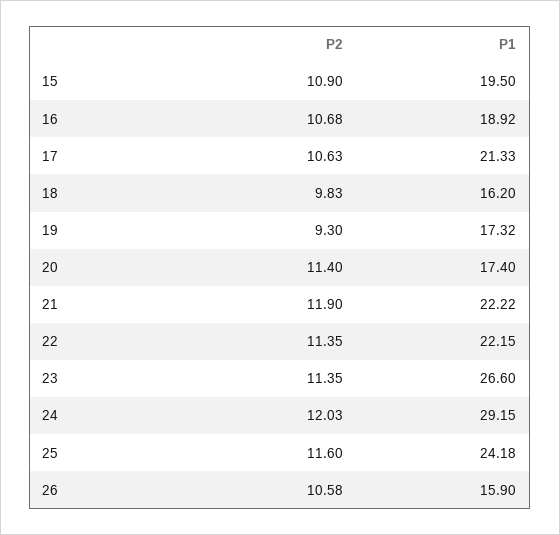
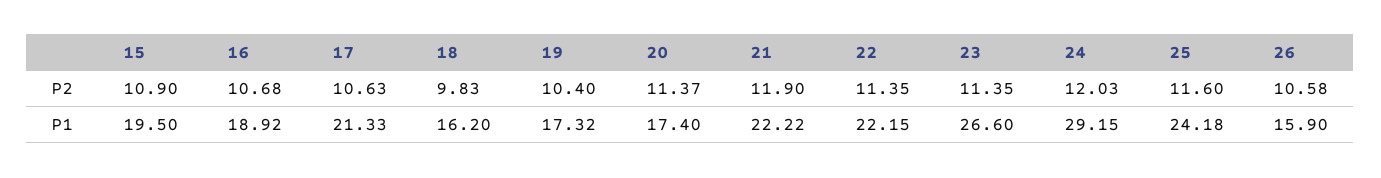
  {
    "P2": {
      "15": 10.9,
      "16": 10.68,
      "17": 10.63,
      "18": 9.83,
-     "19": 9.3,
+     "19": 10.4,
-     "20": 11.4,
+     "20": 11.37,
      "21": 11.9,
      "22": 11.35,
      "23": 11.35,
      "24": 12.03,
      "25": 11.6,
      "26": 10.58
    },
    "P1": {
      "15": 19.5,
      "16": 18.92,
      "17": 21.33,
      "18": 16.2,
      "19": 17.32,
      "20": 17.4,
      "21": 22.22,
      "22": 22.15,
      "23": 26.6,
      "24": 29.15,
      "25": 24.18,
      "26": 15.9
    }
  }

